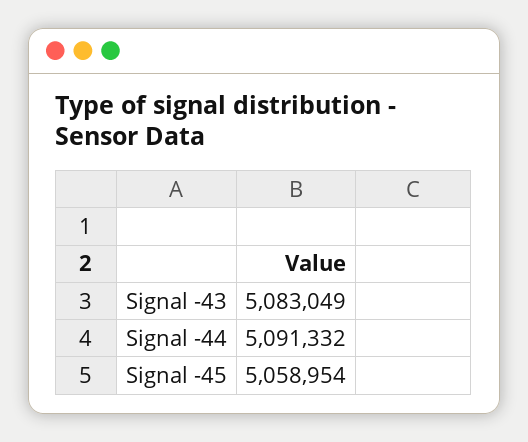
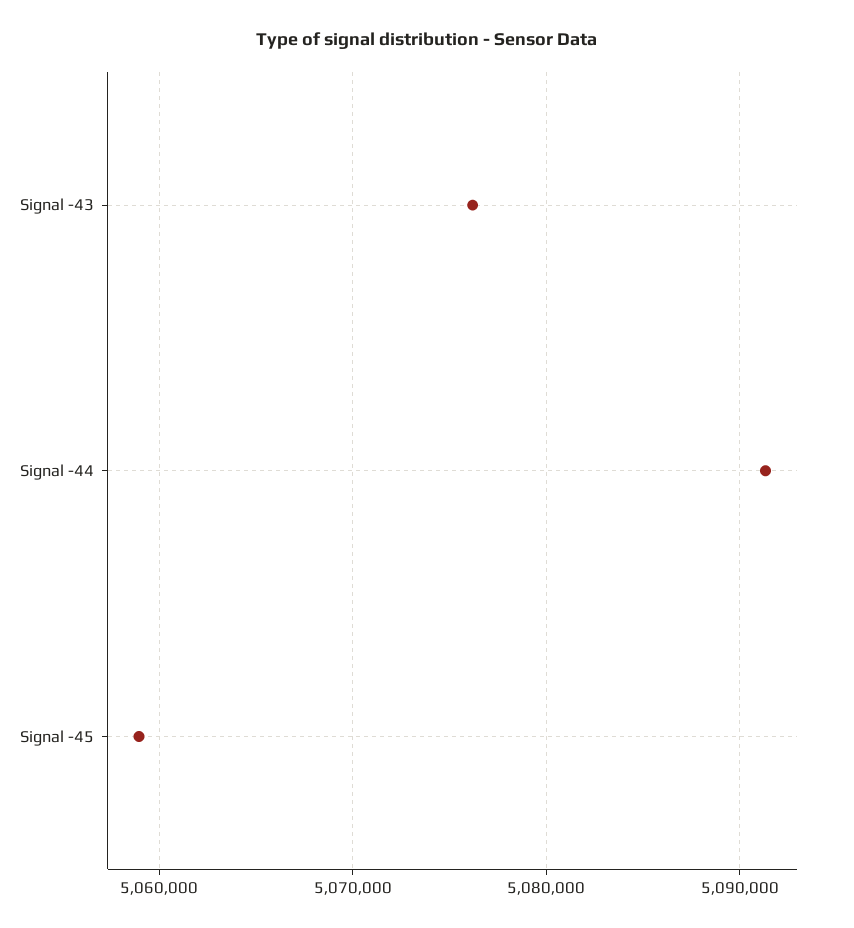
  {
-   "Signal -43": 5083049,
+   "Signal -43": 5076000,
    "Signal -44": 5091332,
    "Signal -45": 5058954
  }

